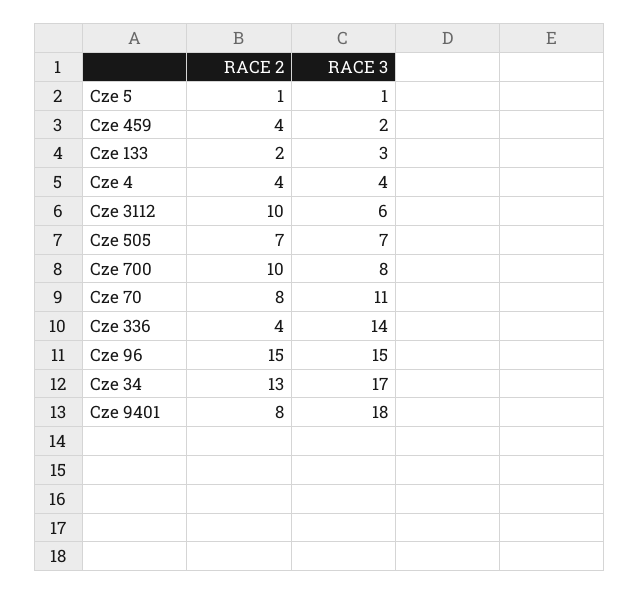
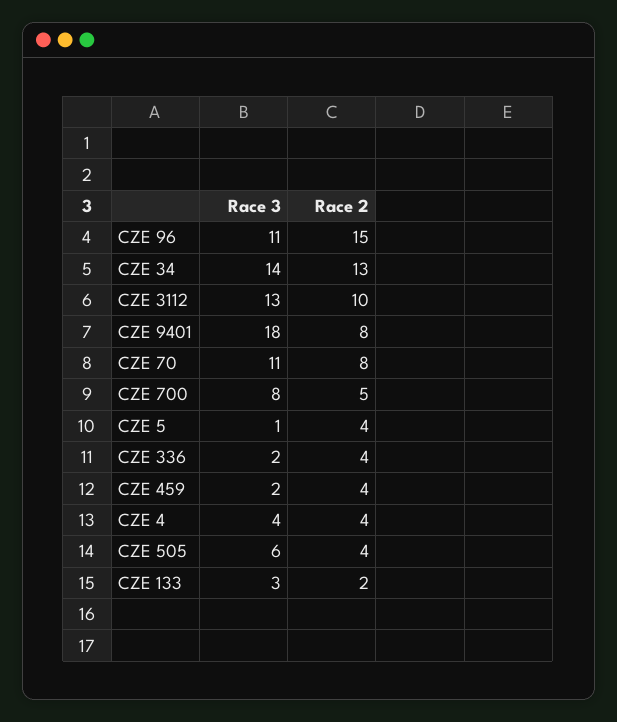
  {
    "RACE 2": {
-     "Cze 5": 1,
+     "Cze 5": 4,
      "Cze 459": 4,
      "Cze 133": 2,
      "Cze 4": 4,
      "Cze 3112": 10,
-     "Cze 505": 7,
+     "Cze 505": 4,
-     "Cze 700": 10,
+     "Cze 700": 5,
      "Cze 70": 8,
      "Cze 336": 4,
      "Cze 96": 15,
      "Cze 34": 13,
      "Cze 9401": 8
    },
    "RACE 3": {
      "Cze 5": 1,
      "Cze 459": 2,
      "Cze 133": 3,
      "Cze 4": 4,
-     "Cze 3112": 6,
+     "Cze 3112": 13,
-     "Cze 505": 7,
+     "Cze 505": 6,
      "Cze 700": 8,
      "Cze 70": 11,
-     "Cze 336": 14,
+     "Cze 336": 2,
-     "Cze 96": 15,
+     "Cze 96": 11,
-     "Cze 34": 17,
+     "Cze 34": 14,
      "Cze 9401": 18
    }
  }

